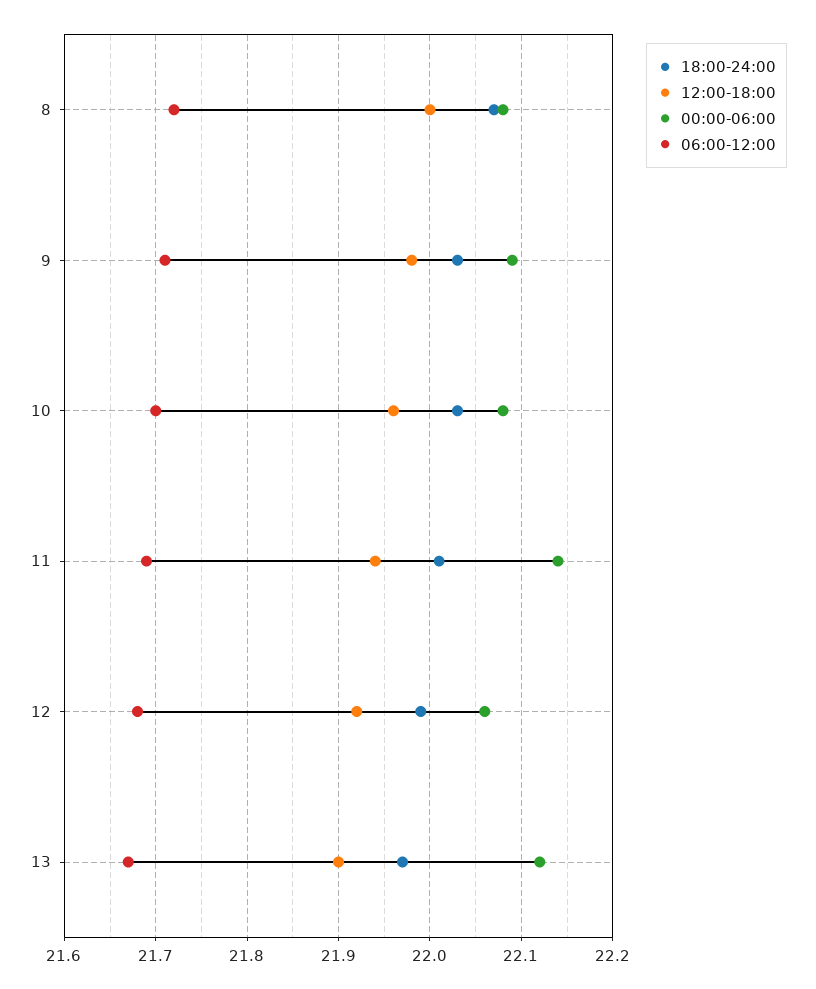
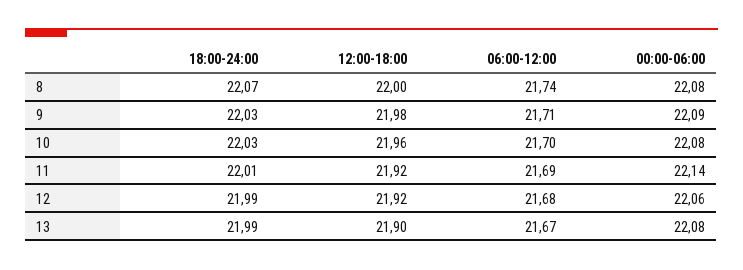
  {
    "18:00-24:00": {
      "8": 22.07,
      "9": 22.03,
      "10": 22.03,
      "11": 22.01,
      "12": 21.99,
-     "13": 21.97
+     "13": 21.99
    },
    "12:00-18:00": {
      "8": 22,
      "9": 21.98,
      "10": 21.96,
-     "11": 21.94,
+     "11": 21.92,
      "12": 21.92,
      "13": 21.9
    },
    "00:00-06:00": {
      "8": 22.08,
      "9": 22.09,
      "10": 22.08,
      "11": 22.14,
      "12": 22.06,
-     "13": 22.12
+     "13": 22.08
    },
    "06:00-12:00": {
-     "8": 21.72,
+     "8": 21.74,
      "9": 21.71,
      "10": 21.7,
      "11": 21.69,
      "12": 21.68,
      "13": 21.67
    }
  }

